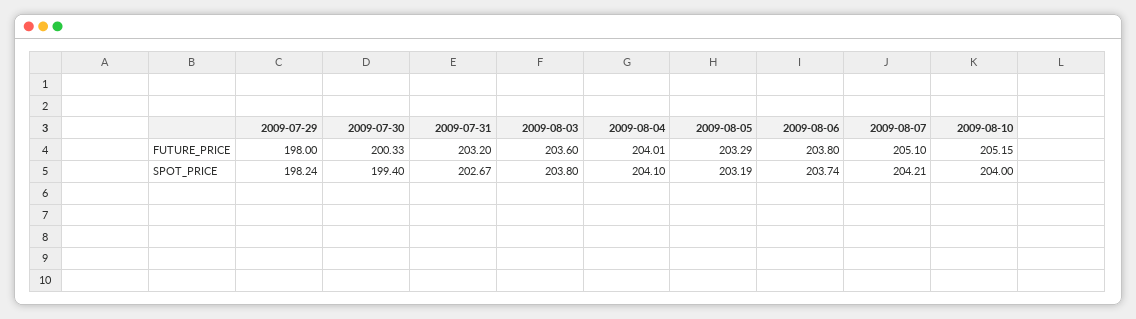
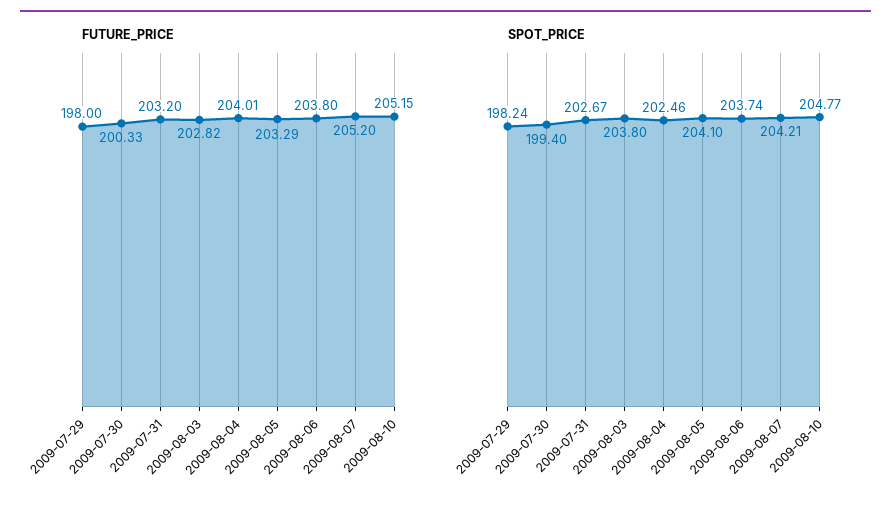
  {
    "FUTURE_PRICE": {
      "2009-07-29": 198,
      "2009-07-30": 200.33,
      "2009-07-31": 203.2,
-     "2009-08-03": 203.6,
+     "2009-08-03": 202.82,
      "2009-08-04": 204.01,
      "2009-08-05": 203.29,
      "2009-08-06": 203.8,
-     "2009-08-07": 205.1,
+     "2009-08-07": 205.2,
      "2009-08-10": 205.15
    },
    "SPOT_PRICE": {
      "2009-07-29": 198.24,
      "2009-07-30": 199.4,
      "2009-07-31": 202.67,
      "2009-08-03": 203.8,
-     "2009-08-04": 204.1,
+     "2009-08-04": 202.46,
-     "2009-08-05": 203.19,
+     "2009-08-05": 204.1,
      "2009-08-06": 203.74,
      "2009-08-07": 204.21,
-     "2009-08-10": 204
+     "2009-08-10": 204.77
    }
  }

